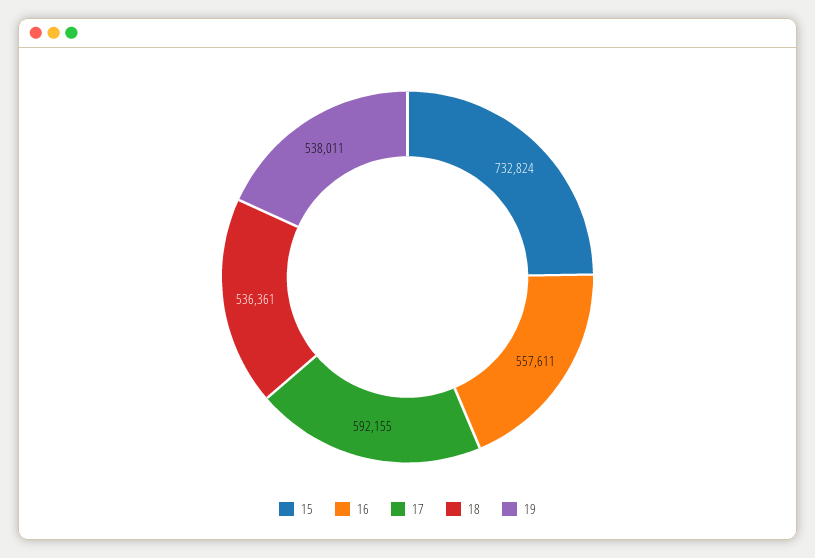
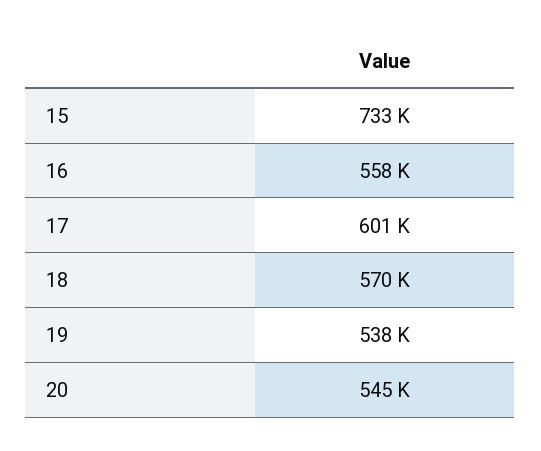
  {
    "15": 732824,
    "16": 557611,
-   "17": 592155,
+   "17": 601000,
-   "18": 536361,
+   "18": 570000,
-   "19": 538011
+   "19": 538011,
+   "20": 545000
  }

